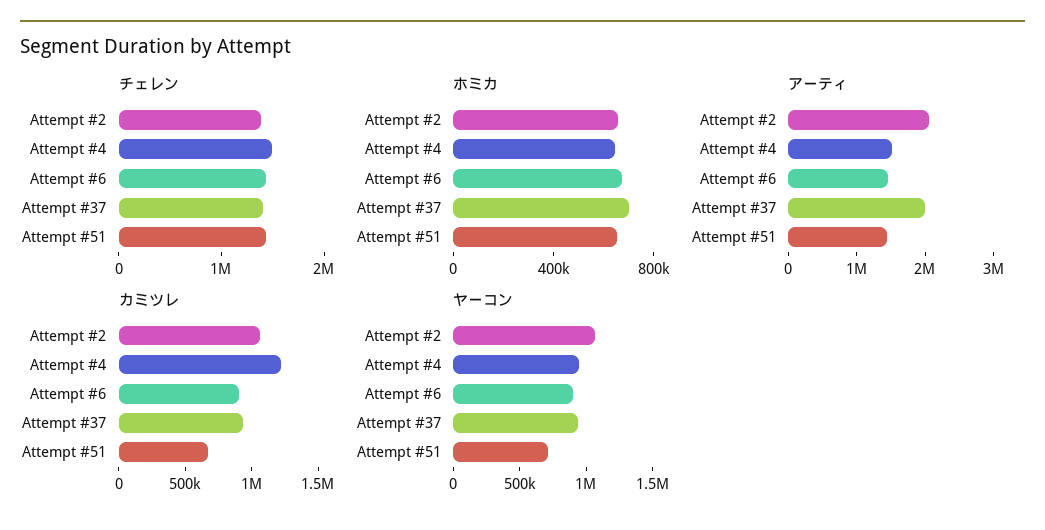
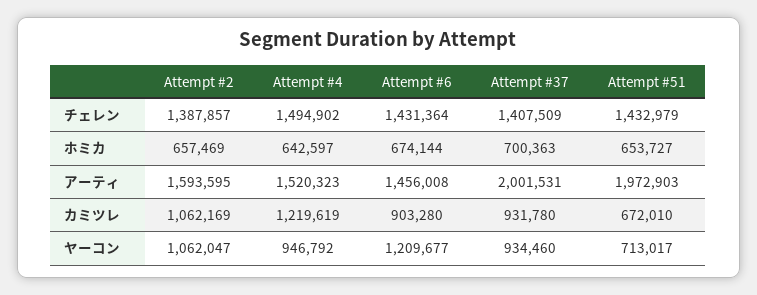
  {
    "チェレン": {
      "Attempt #2": 1387857,
      "Attempt #4": 1494902,
      "Attempt #6": 1431364,
      "Attempt #37": 1407509,
      "Attempt #51": 1432979
    },
    "ホミカ": {
      "Attempt #2": 657469,
      "Attempt #4": 642597,
      "Attempt #6": 674144,
      "Attempt #37": 700363,
      "Attempt #51": 653727
    },
    "アーティ": {
-     "Attempt #2": 2000000,
+     "Attempt #2": 1593595,
      "Attempt #4": 1520323,
      "Attempt #6": 1456008,
      "Attempt #37": 2001531,
-     "Attempt #51": 1400000
+     "Attempt #51": 1972903
    },
    "カミツレ": {
      "Attempt #2": 1062169,
      "Attempt #4": 1219619,
      "Attempt #6": 903280,
      "Attempt #37": 931780,
      "Attempt #51": 672010
    },
    "ヤーコン": {
      "Attempt #2": 1062047,
      "Attempt #4": 946792,
-     "Attempt #6": 900000,
+     "Attempt #6": 1209677,
      "Attempt #37": 934460,
      "Attempt #51": 713017
    }
  }

